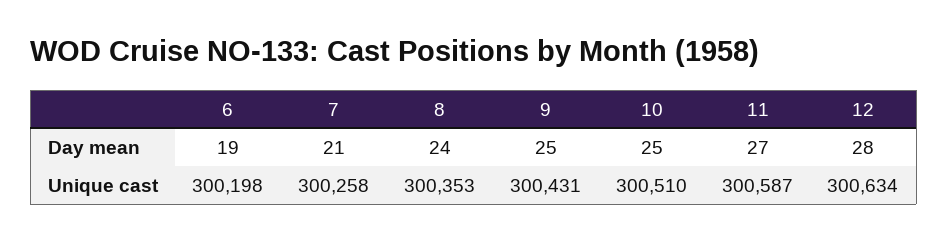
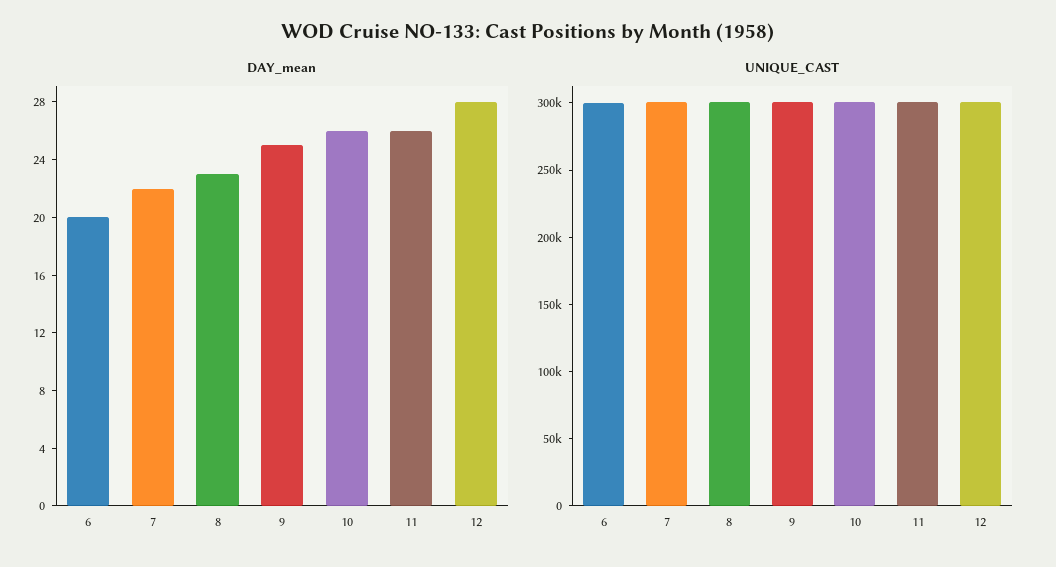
  {
    "Day mean": {
-     "6": 19,
+     "6": 20,
-     "7": 21,
+     "7": 22,
-     "8": 24,
+     "8": 23,
      "9": 25,
-     "10": 25,
+     "10": 26,
-     "11": 27,
+     "11": 26,
      "12": 28
    },
    "Unique cast": {
      "6": 300198,
      "7": 300258,
      "8": 300353,
      "9": 300431,
      "10": 300510,
      "11": 300587,
      "12": 300634
    }
  }

